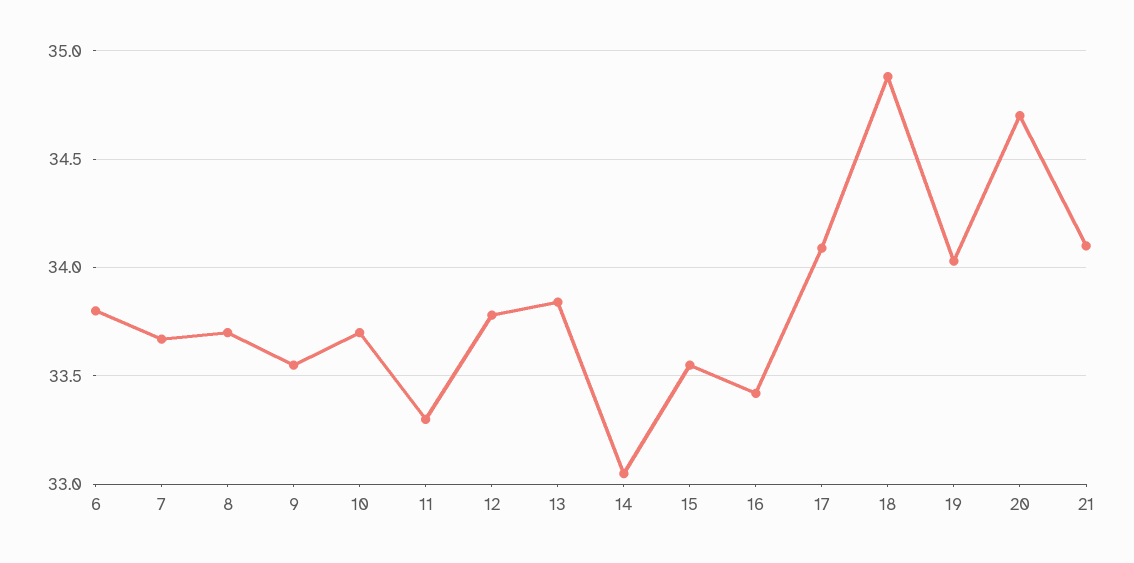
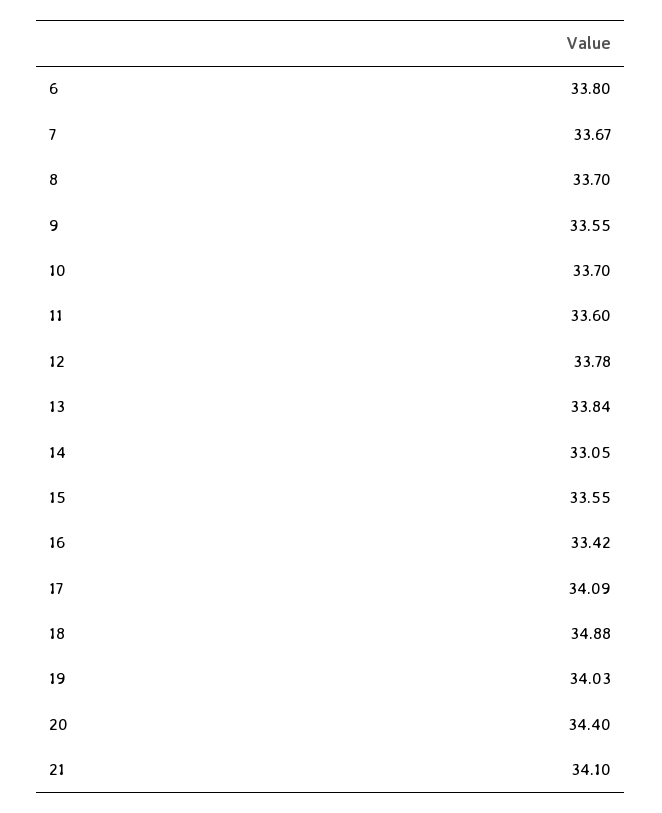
  {
    "6": 33.8,
    "7": 33.67,
    "8": 33.7,
    "9": 33.55,
    "10": 33.7,
-   "11": 33.3,
+   "11": 33.6,
    "12": 33.78,
    "13": 33.84,
    "14": 33.05,
    "15": 33.55,
    "16": 33.42,
    "17": 34.09,
    "18": 34.88,
    "19": 34.03,
-   "20": 34.7,
+   "20": 34.4,
    "21": 34.1
  }

